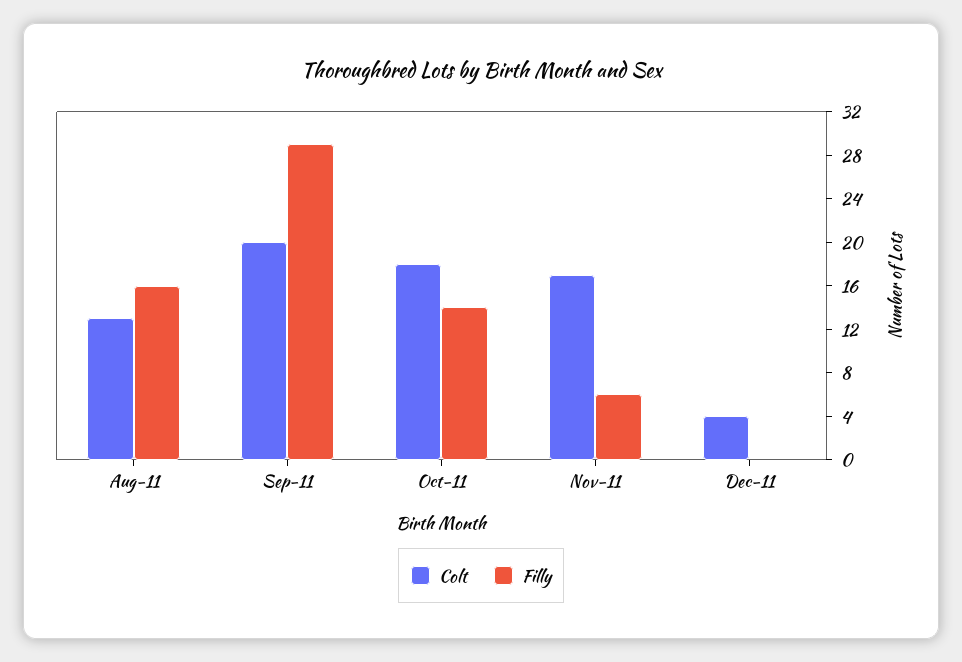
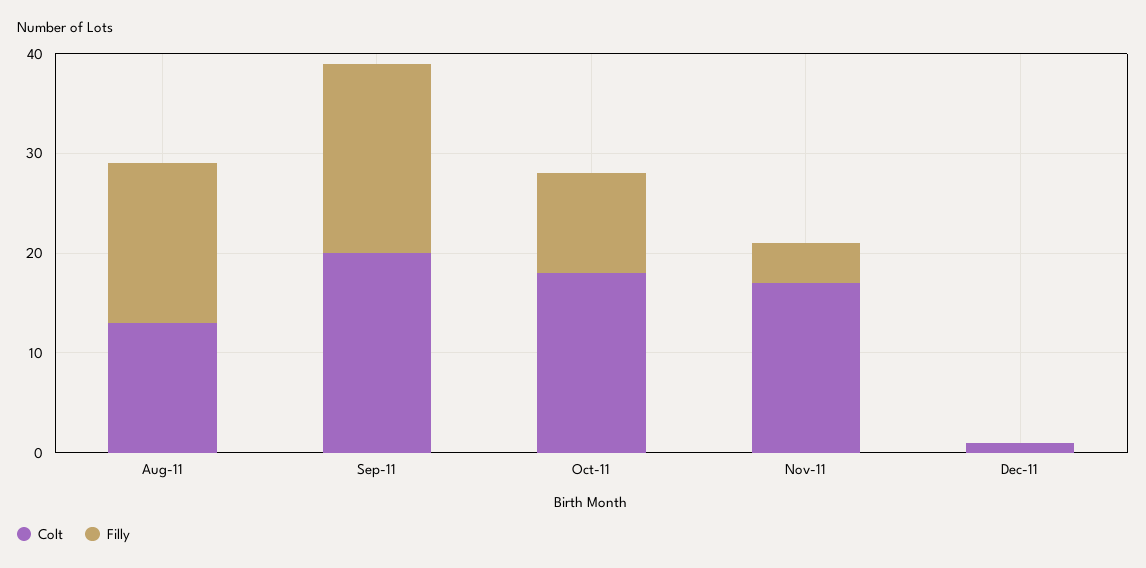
  {
    "Colt": {
      "Aug-11": 13,
      "Sep-11": 20,
      "Oct-11": 18,
      "Nov-11": 17,
-     "Dec-11": 4
+     "Dec-11": 1
    },
    "Filly": {
      "Aug-11": 16,
-     "Sep-11": 29,
+     "Sep-11": 19,
-     "Oct-11": 14,
+     "Oct-11": 10,
-     "Nov-11": 6,
+     "Nov-11": 4,
      "Dec-11": 0
    }
  }

